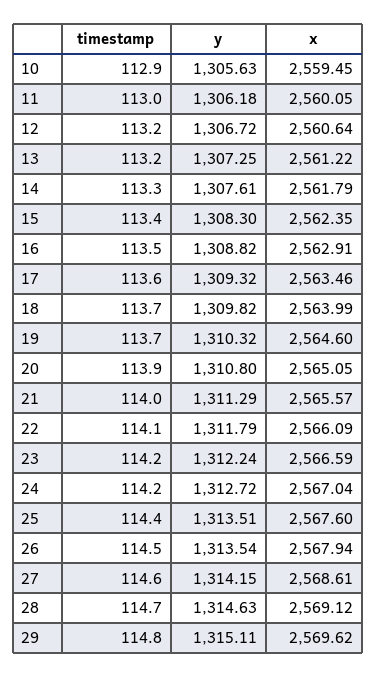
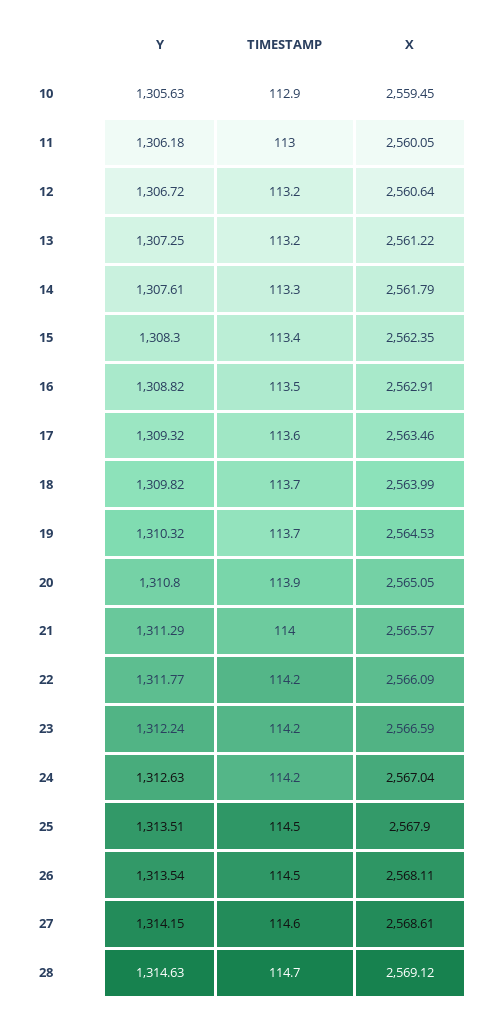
  {
    "timestamp": {
      "10": 112.9,
      "11": 113,
      "12": 113.2,
      "13": 113.2,
      "14": 113.3,
      "15": 113.4,
      "16": 113.5,
      "17": 113.6,
      "18": 113.7,
      "19": 113.7,
      "20": 113.9,
      "21": 114,
-     "22": 114.1,
+     "22": 114.2,
      "23": 114.2,
      "24": 114.2,
-     "25": 114.4,
+     "25": 114.5,
      "26": 114.5,
      "27": 114.6,
-     "28": 114.7,
+     "28": 114.7
-     "29": 114.8
    },
    "y": {
      "10": 1305.63,
      "11": 1306.18,
      "12": 1306.72,
      "13": 1307.25,
      "14": 1307.61,
      "15": 1308.3,
      "16": 1308.82,
      "17": 1309.32,
      "18": 1309.82,
      "19": 1310.32,
      "20": 1310.8,
      "21": 1311.29,
-     "22": 1311.79,
+     "22": 1311.77,
      "23": 1312.24,
-     "24": 1312.72,
+     "24": 1312.63,
      "25": 1313.51,
      "26": 1313.54,
      "27": 1314.15,
-     "28": 1314.63,
+     "28": 1314.63
-     "29": 1315.11
    },
    "x": {
      "10": 2559.45,
      "11": 2560.05,
      "12": 2560.64,
      "13": 2561.22,
      "14": 2561.79,
      "15": 2562.35,
      "16": 2562.91,
      "17": 2563.46,
      "18": 2563.99,
-     "19": 2564.6,
+     "19": 2564.53,
      "20": 2565.05,
      "21": 2565.57,
      "22": 2566.09,
      "23": 2566.59,
      "24": 2567.04,
-     "25": 2567.6,
+     "25": 2567.9,
-     "26": 2567.94,
+     "26": 2568.11,
      "27": 2568.61,
-     "28": 2569.12,
+     "28": 2569.12
-     "29": 2569.62
    }
  }

